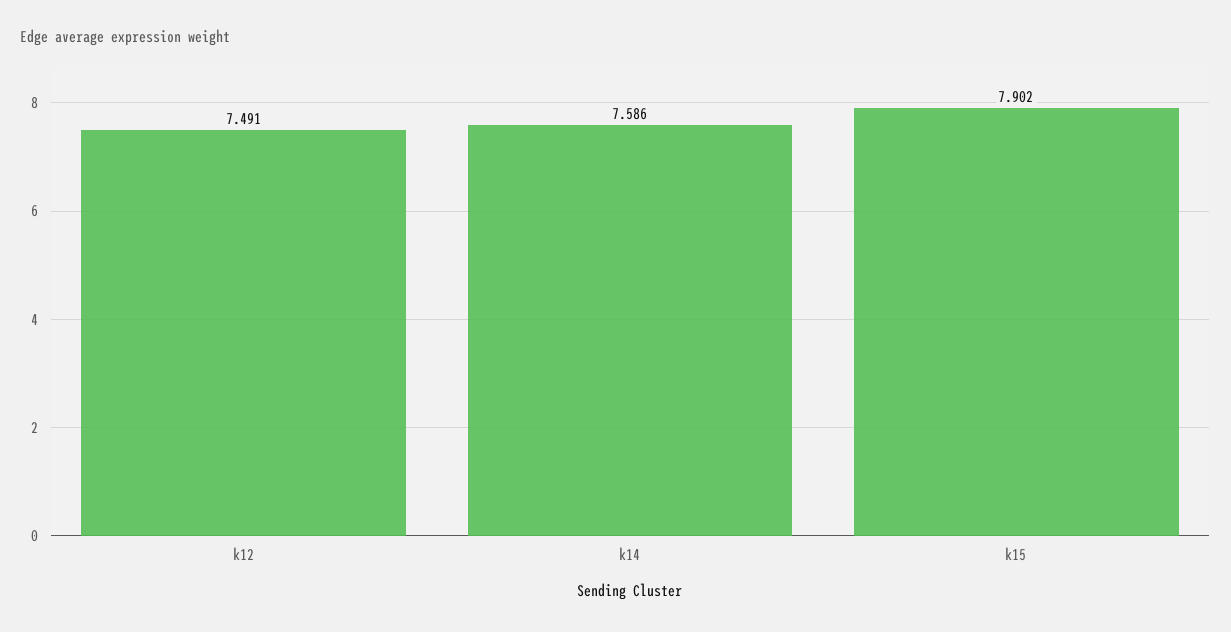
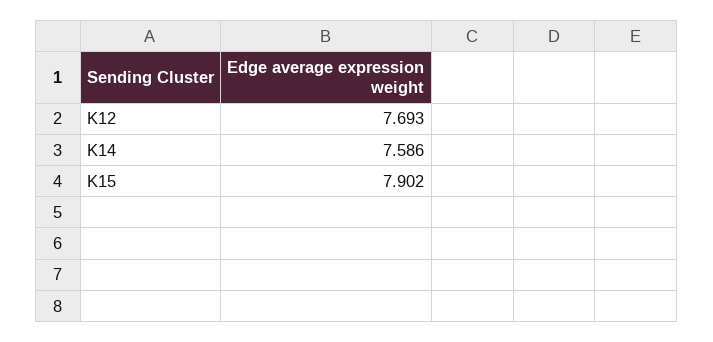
  {
-   "k12": 7.491,
+   "k12": 7.693,
    "k14": 7.586,
    "k15": 7.902
  }

